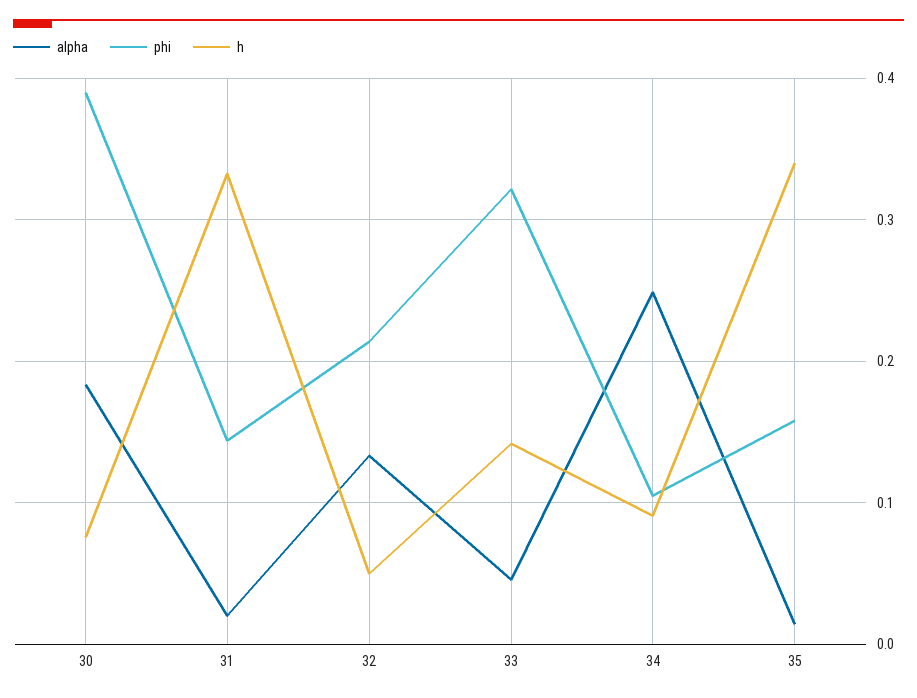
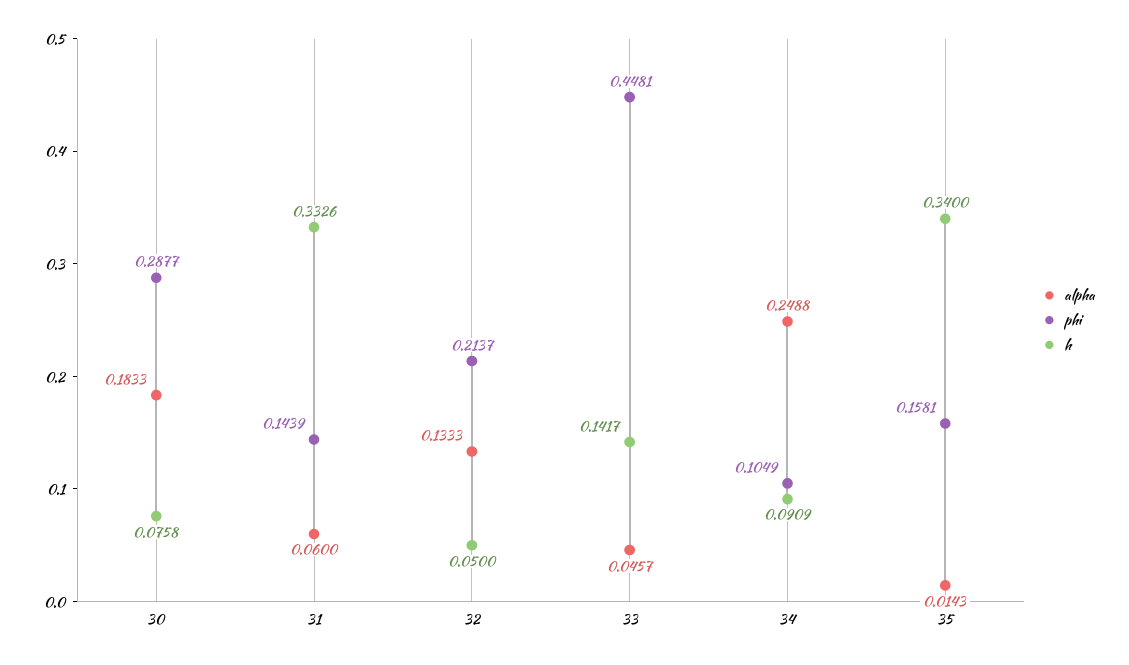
  {
    "alpha": {
      "30": 0.1833,
-     "31": 0.02,
+     "31": 0.06,
      "32": 0.1333,
      "33": 0.0457,
      "34": 0.2488,
      "35": 0.0143
    },
    "phi": {
-     "30": 0.39,
+     "30": 0.2877,
      "31": 0.1439,
      "32": 0.2137,
-     "33": 0.32,
+     "33": 0.4481,
      "34": 0.1049,
      "35": 0.1581
    },
    "h": {
      "30": 0.0758,
      "31": 0.3326,
      "32": 0.05,
      "33": 0.1417,
      "34": 0.0909,
      "35": 0.34
    }
  }

